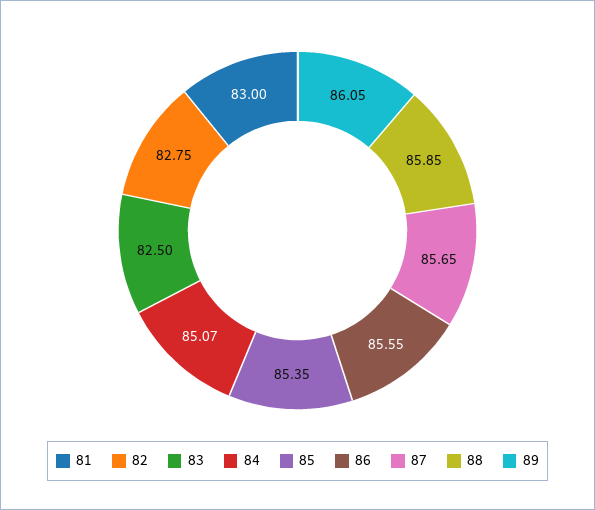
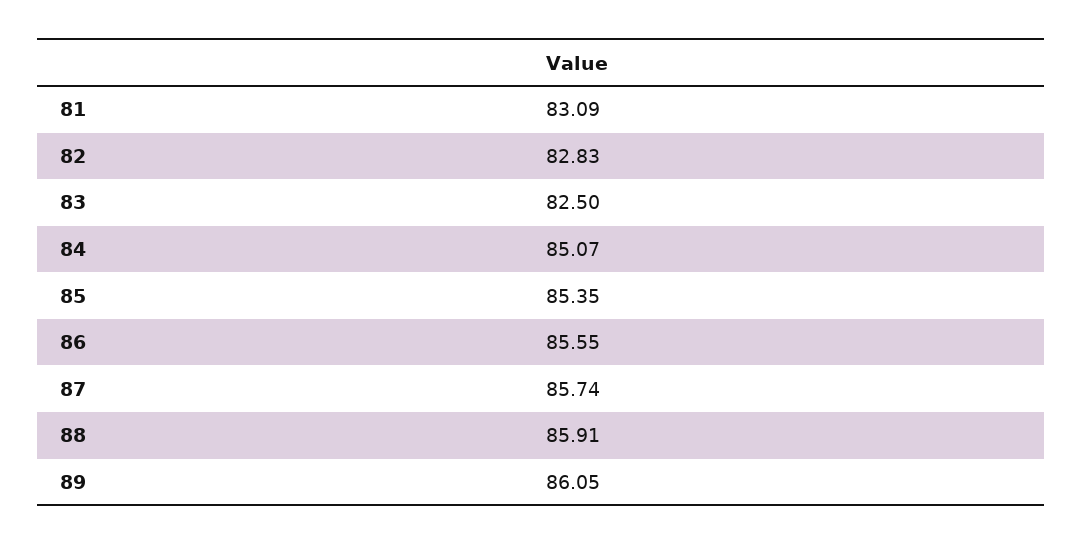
  {
-   "81": 83,
+   "81": 83.09,
-   "82": 82.75,
+   "82": 82.83,
    "83": 82.5,
    "84": 85.07,
    "85": 85.35,
    "86": 85.55,
-   "87": 85.65,
+   "87": 85.74,
-   "88": 85.85,
+   "88": 85.91,
    "89": 86.05
  }

